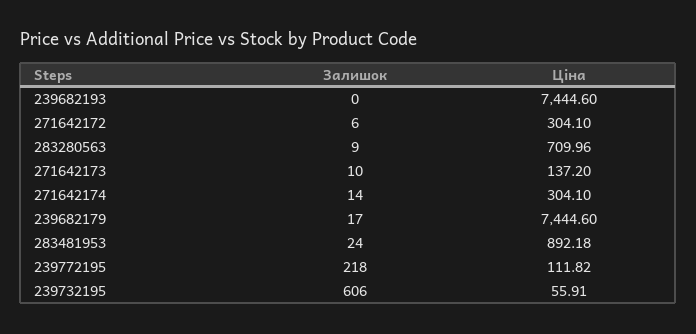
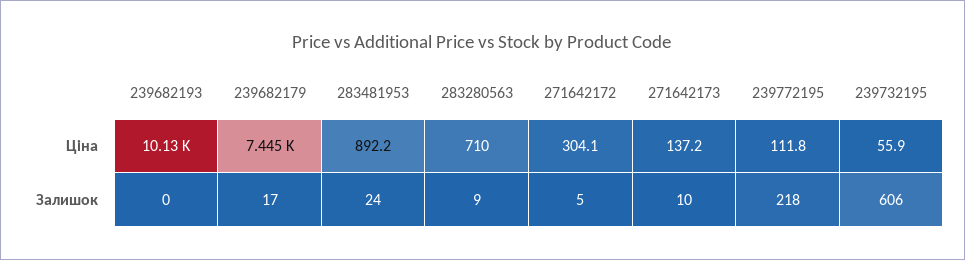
  {
    "Залишок": {
      "239682193": 0,
-     "271642172": 6,
+     "271642172": 5,
      "283280563": 9,
      "271642173": 10,
-     "271642174": 14,
      "239682179": 17,
      "283481953": 24,
      "239772195": 218,
      "239732195": 606
    },
    "Ціна": {
-     "239682193": 7444.6,
+     "239682193": 10130,
      "271642172": 304.1,
      "283280563": 709.96,
      "271642173": 137.2,
-     "271642174": 304.1,
      "239682179": 7444.6,
      "283481953": 892.18,
      "239772195": 111.82,
      "239732195": 55.91
    }
  }

